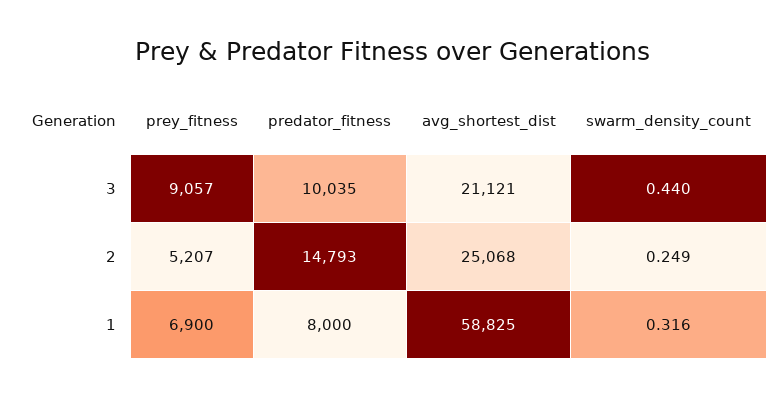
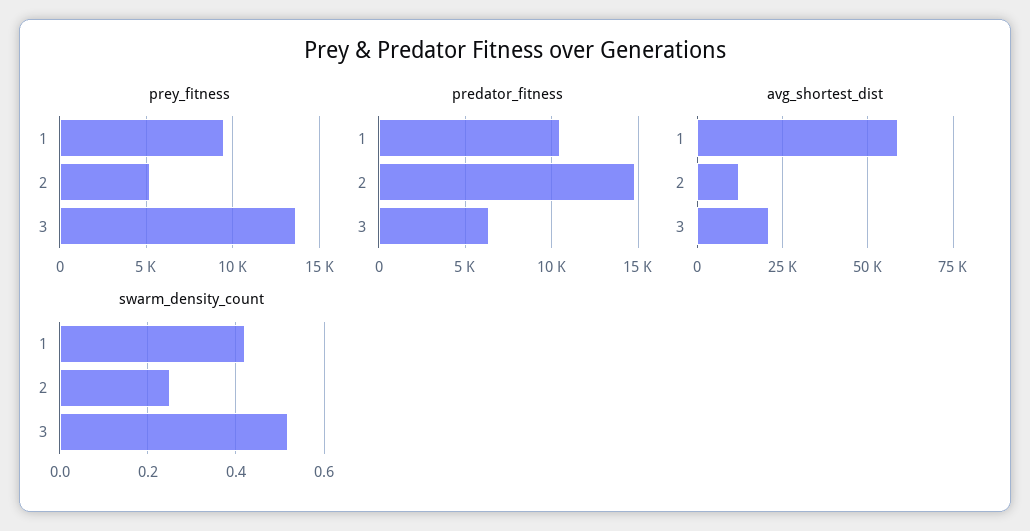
  {
    "prey_fitness": {
-     "3": 9057,
+     "3": 13500,
      "2": 5207,
-     "1": 6900
+     "1": 9500
    },
    "predator_fitness": {
-     "3": 10035,
+     "3": 6500,
      "2": 14793,
-     "1": 8000
+     "1": 10500
    },
    "avg_shortest_dist": {
      "3": 21121,
-     "2": 25068,
+     "2": 12500,
      "1": 58825
    },
    "swarm_density_count": {
-     "3": 0.44,
+     "3": 0.52,
      "2": 0.249,
-     "1": 0.316
+     "1": 0.42
    }
  }

